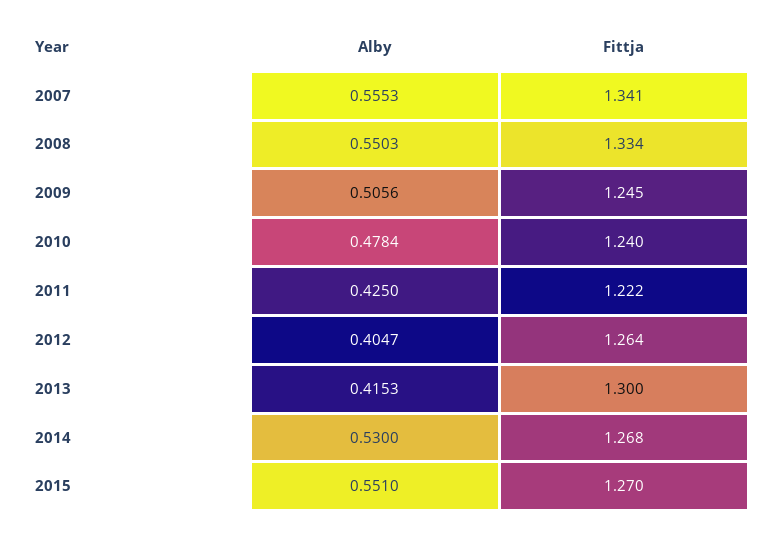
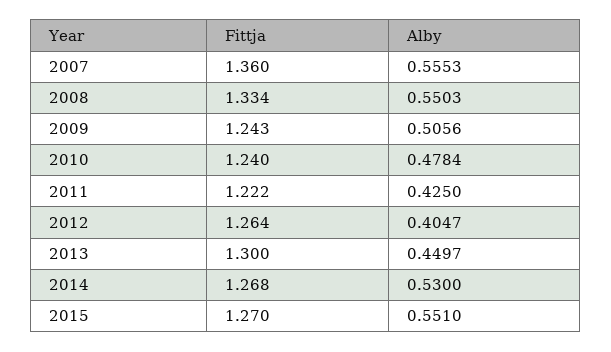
  {
    "Alby": {
      "2007": 0.5553,
      "2008": 0.5503,
      "2009": 0.5056,
      "2010": 0.4784,
      "2011": 0.425,
      "2012": 0.4047,
-     "2013": 0.4153,
+     "2013": 0.4497,
      "2014": 0.53,
      "2015": 0.551
    },
    "Fittja": {
-     "2007": 1.341,
+     "2007": 1.36,
      "2008": 1.334,
-     "2009": 1.245,
+     "2009": 1.243,
      "2010": 1.24,
      "2011": 1.222,
      "2012": 1.264,
      "2013": 1.3,
      "2014": 1.268,
      "2015": 1.27
    }
  }

